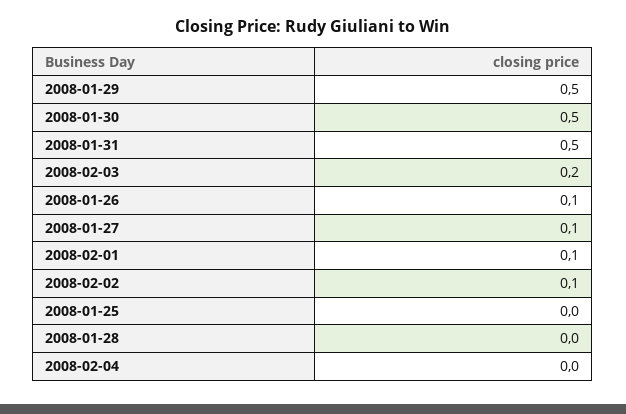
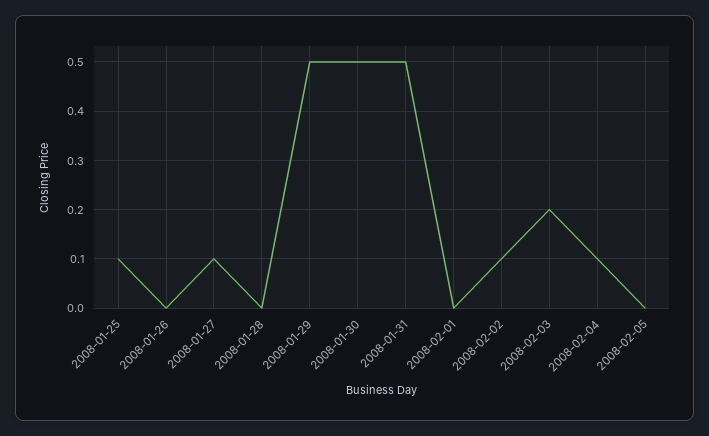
  {
    "2008-01-29": 0.5,
    "2008-01-30": 0.5,
    "2008-01-31": 0.5,
    "2008-02-03": 0.2,
-   "2008-01-26": 0.1,
+   "2008-01-26": 0,
    "2008-01-27": 0.1,
-   "2008-02-01": 0.1,
+   "2008-02-01": 0,
    "2008-02-02": 0.1,
-   "2008-01-25": 0,
+   "2008-01-25": 0.1,
    "2008-01-28": 0,
-   "2008-02-04": 0
+   "2008-02-04": 0.1,
+   "2008-02-05": 0
  }

